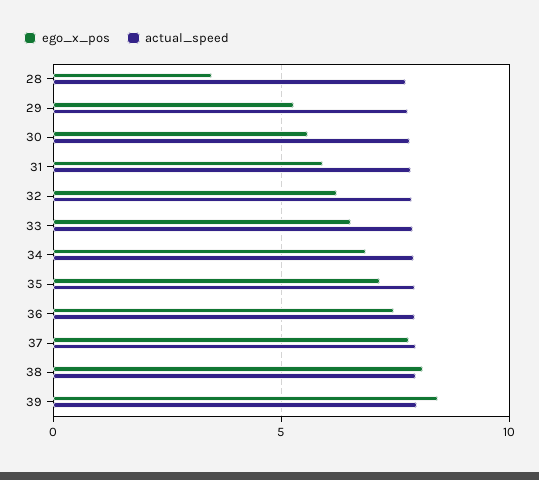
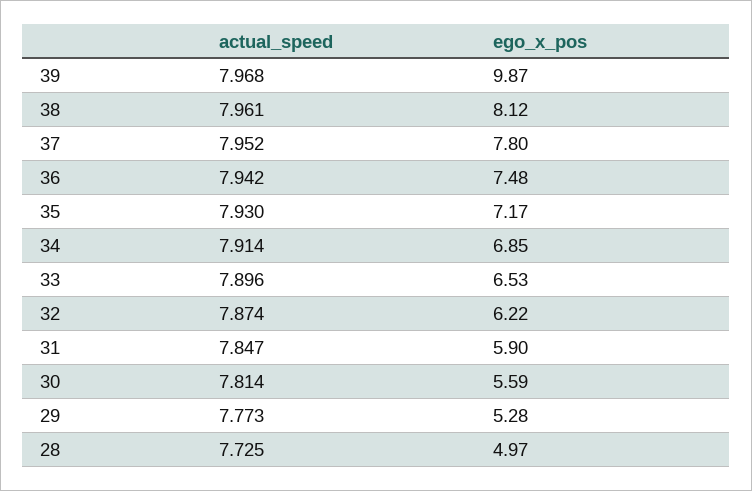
  {
    "ego_x_pos": {
-     "28": 3.5,
+     "28": 4.97,
      "29": 5.28,
      "30": 5.59,
      "31": 5.9,
      "32": 6.22,
      "33": 6.53,
      "34": 6.85,
      "35": 7.17,
      "36": 7.48,
      "37": 7.8,
      "38": 8.12,
-     "39": 8.5
+     "39": 9.87
    },
    "actual_speed": {
      "28": 7.725,
      "29": 7.773,
      "30": 7.814,
      "31": 7.847,
      "32": 7.874,
      "33": 7.896,
      "34": 7.914,
      "35": 7.93,
      "36": 7.942,
      "37": 7.952,
      "38": 7.961,
      "39": 7.968
    }
  }

